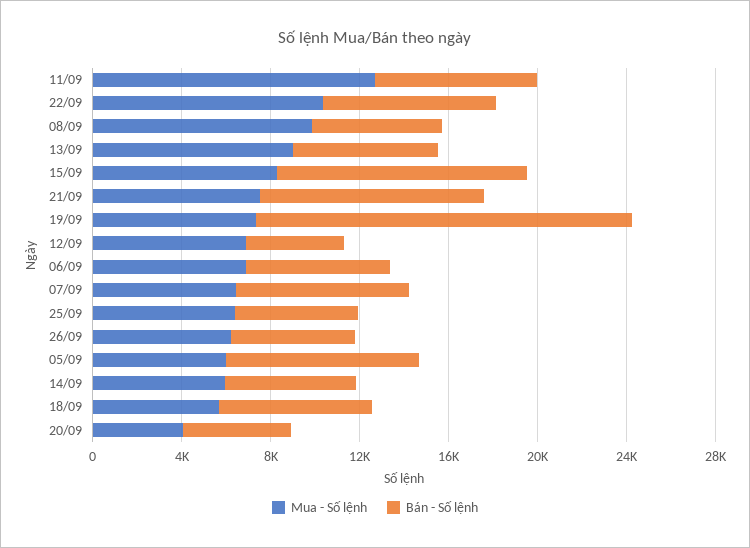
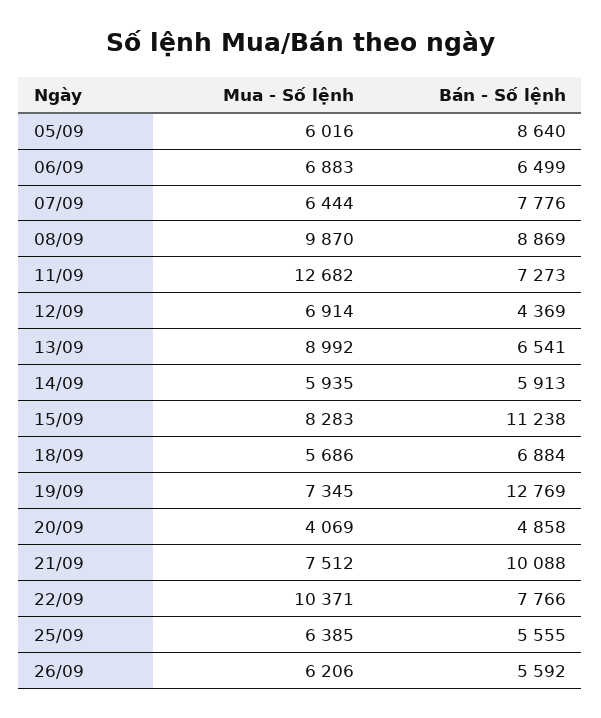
  {
    "Mua - Số lệnh": {
      "11/09": 12682,
      "22/09": 10371,
      "08/09": 9870,
      "13/09": 8992,
      "15/09": 8283,
      "21/09": 7512,
      "19/09": 7345,
      "12/09": 6914,
      "06/09": 6883,
      "07/09": 6444,
      "25/09": 6385,
      "26/09": 6206,
      "05/09": 6016,
      "14/09": 5935,
      "18/09": 5686,
      "20/09": 4069
    },
    "Bán - Số lệnh": {
      "11/09": 7273,
      "22/09": 7766,
-     "08/09": 6000,
+     "08/09": 8869,
      "13/09": 6541,
      "15/09": 11238,
      "21/09": 10088,
-     "19/09": 17000,
+     "19/09": 12769,
      "12/09": 4369,
      "06/09": 6499,
      "07/09": 7776,
      "25/09": 5555,
      "26/09": 5592,
      "05/09": 8640,
      "14/09": 5913,
      "18/09": 6884,
      "20/09": 4858
    }
  }

